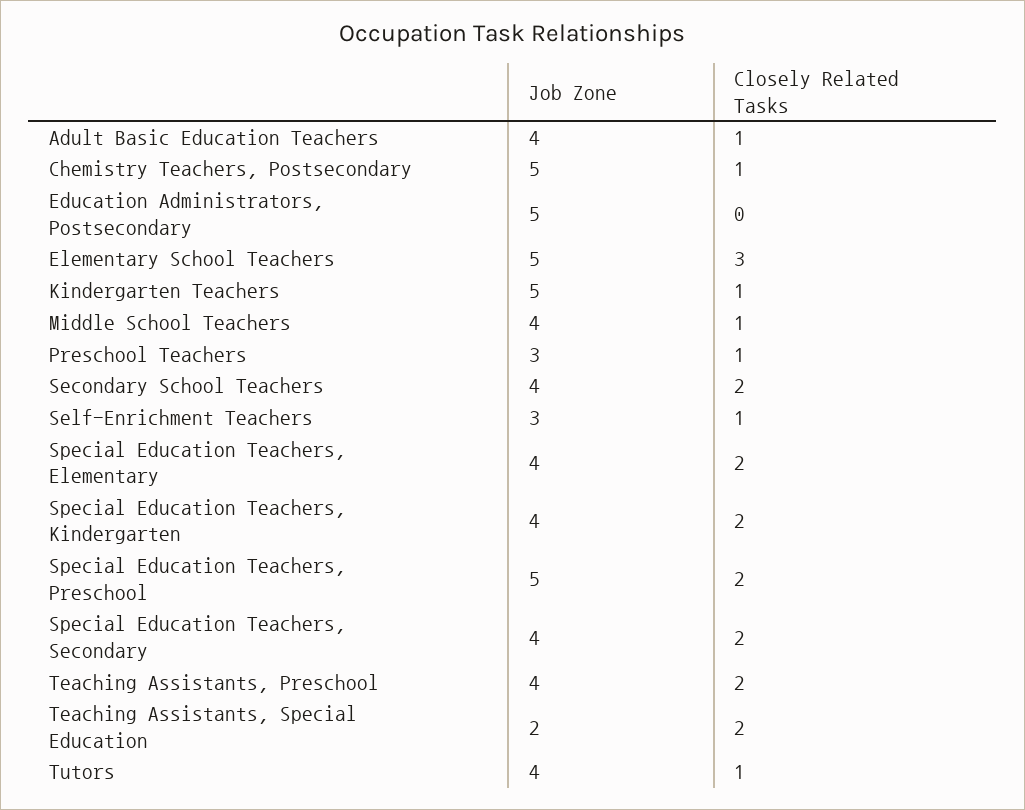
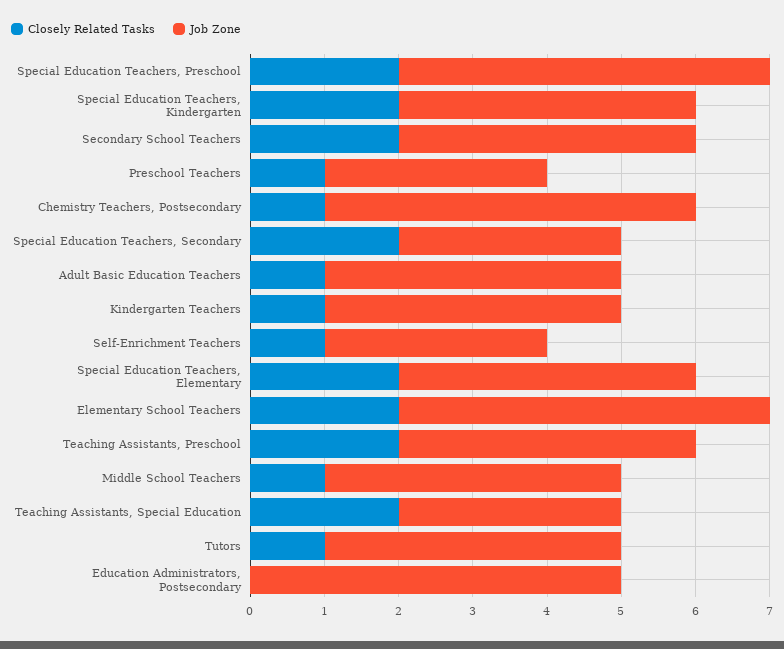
  {
    "Job Zone": {
      "Adult Basic Education Teachers": 4,
      "Chemistry Teachers, Postsecondary": 5,
      "Education Administrators, Postsecondary": 5,
      "Elementary School Teachers": 5,
-     "Kindergarten Teachers": 5,
+     "Kindergarten Teachers": 4,
      "Middle School Teachers": 4,
      "Preschool Teachers": 3,
      "Secondary School Teachers": 4,
      "Self-Enrichment Teachers": 3,
      "Special Education Teachers, Elementary": 4,
      "Special Education Teachers, Kindergarten": 4,
      "Special Education Teachers, Preschool": 5,
-     "Special Education Teachers, Secondary": 4,
+     "Special Education Teachers, Secondary": 3,
      "Teaching Assistants, Preschool": 4,
-     "Teaching Assistants, Special Education": 2,
+     "Teaching Assistants, Special Education": 3,
      "Tutors": 4
    },
    "Closely Related Tasks": {
      "Adult Basic Education Teachers": 1,
      "Chemistry Teachers, Postsecondary": 1,
      "Education Administrators, Postsecondary": 0,
-     "Elementary School Teachers": 3,
+     "Elementary School Teachers": 2,
      "Kindergarten Teachers": 1,
      "Middle School Teachers": 1,
      "Preschool Teachers": 1,
      "Secondary School Teachers": 2,
      "Self-Enrichment Teachers": 1,
      "Special Education Teachers, Elementary": 2,
      "Special Education Teachers, Kindergarten": 2,
      "Special Education Teachers, Preschool": 2,
      "Special Education Teachers, Secondary": 2,
      "Teaching Assistants, Preschool": 2,
      "Teaching Assistants, Special Education": 2,
      "Tutors": 1
    }
  }

